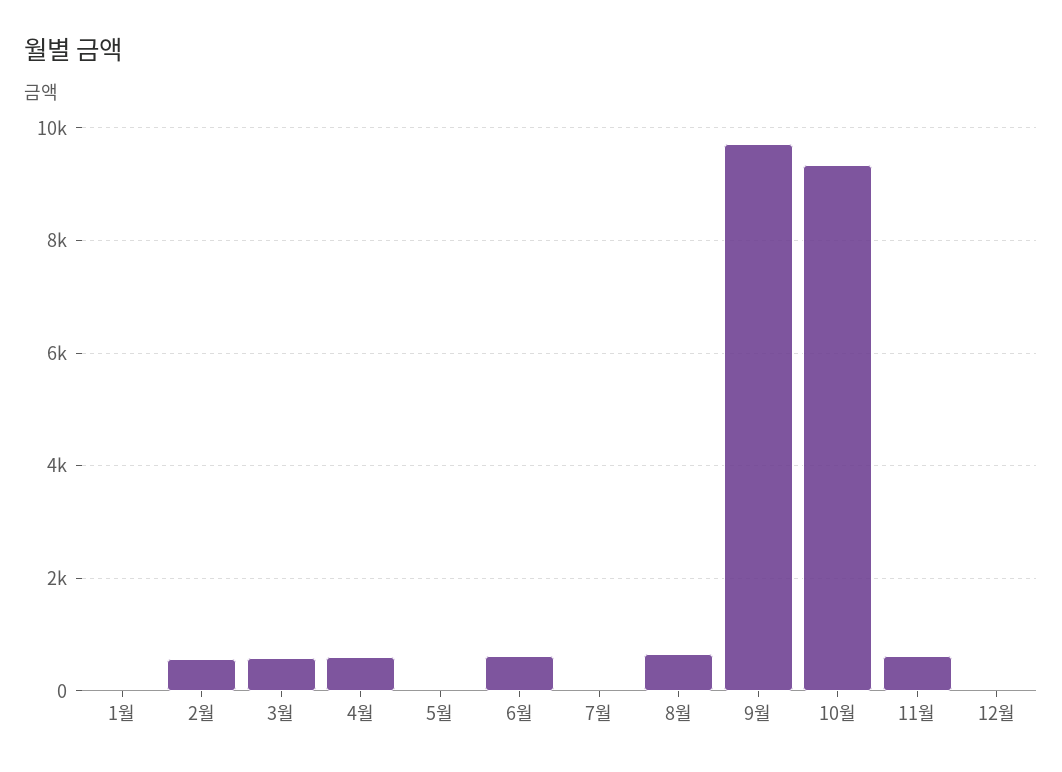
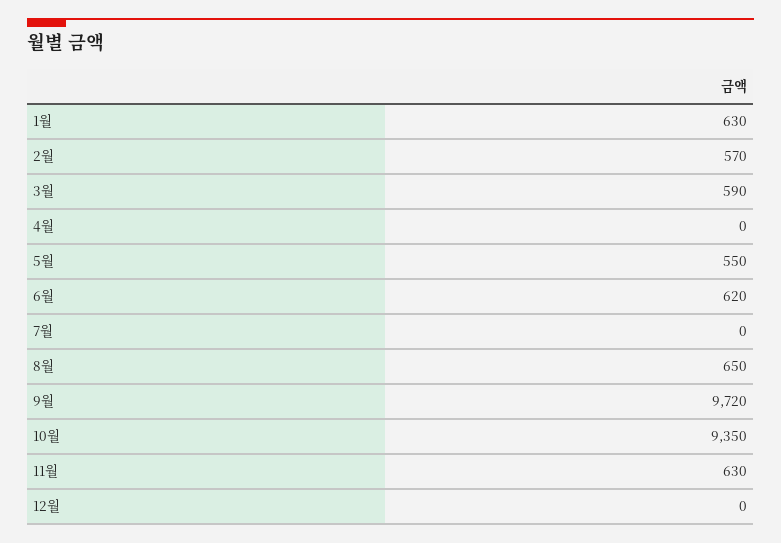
  {
-   "1월": 0,
+   "1월": 630,
    "2월": 570,
    "3월": 590,
-   "4월": 600,
+   "4월": 0,
-   "5월": 0,
+   "5월": 550,
    "6월": 620,
    "7월": 0,
    "8월": 650,
    "9월": 9720,
    "10월": 9350,
    "11월": 630,
    "12월": 0
  }

